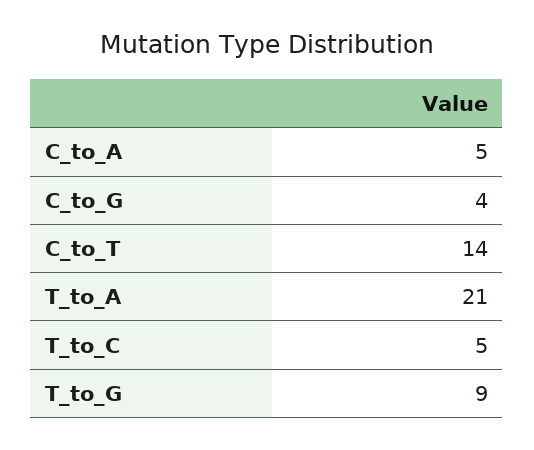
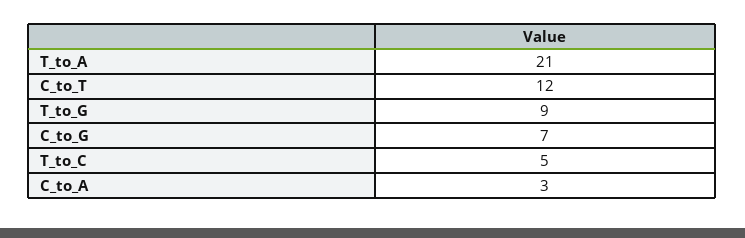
  {
-   "C_to_A": 5,
+   "C_to_A": 3,
-   "C_to_G": 4,
+   "C_to_G": 7,
-   "C_to_T": 14,
+   "C_to_T": 12,
    "T_to_A": 21,
    "T_to_C": 5,
    "T_to_G": 9
  }

